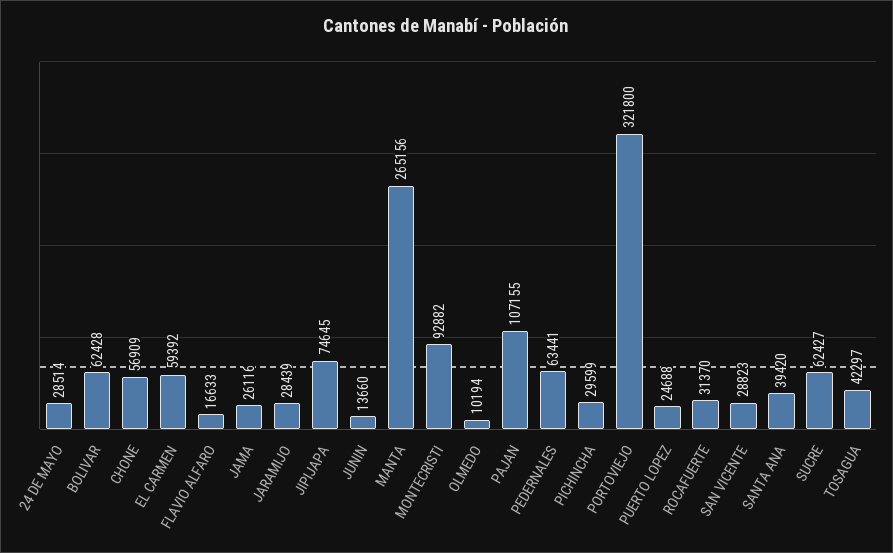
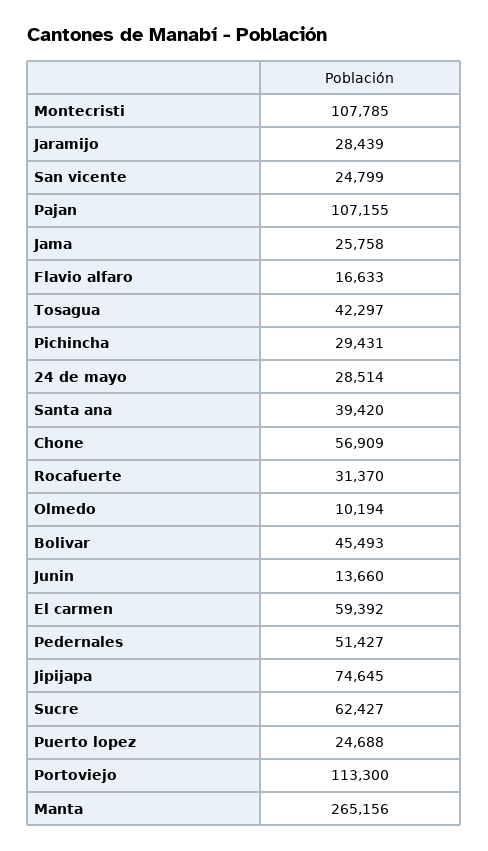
  {
    "24 DE MAYO": 28514,
-   "BOLIVAR": 62428,
+   "BOLIVAR": 45493,
    "CHONE": 56909,
    "EL CARMEN": 59392,
    "FLAVIO ALFARO": 16633,
-   "JAMA": 26116,
+   "JAMA": 25758,
    "JARAMIJO": 28439,
    "JIPIJAPA": 74645,
    "JUNIN": 13660,
    "MANTA": 265156,
-   "MONTECRISTI": 92882,
+   "MONTECRISTI": 107785,
    "OLMEDO": 10194,
    "PAJAN": 107155,
-   "PEDERNALES": 63441,
+   "PEDERNALES": 51427,
-   "PICHINCHA": 29599,
+   "PICHINCHA": 29431,
-   "PORTOVIEJO": 321800,
+   "PORTOVIEJO": 113300,
    "PUERTO LOPEZ": 24688,
    "ROCAFUERTE": 31370,
-   "SAN VICENTE": 28823,
+   "SAN VICENTE": 24799,
    "SANTA ANA": 39420,
    "SUCRE": 62427,
    "TOSAGUA": 42297
  }

